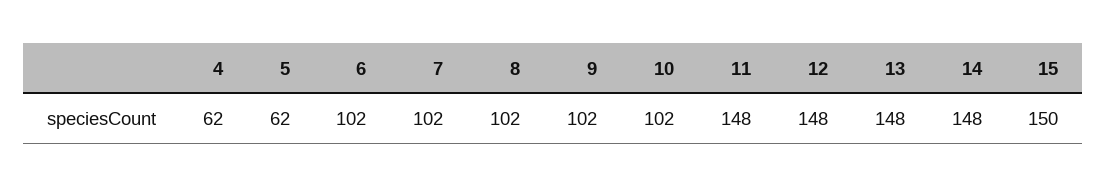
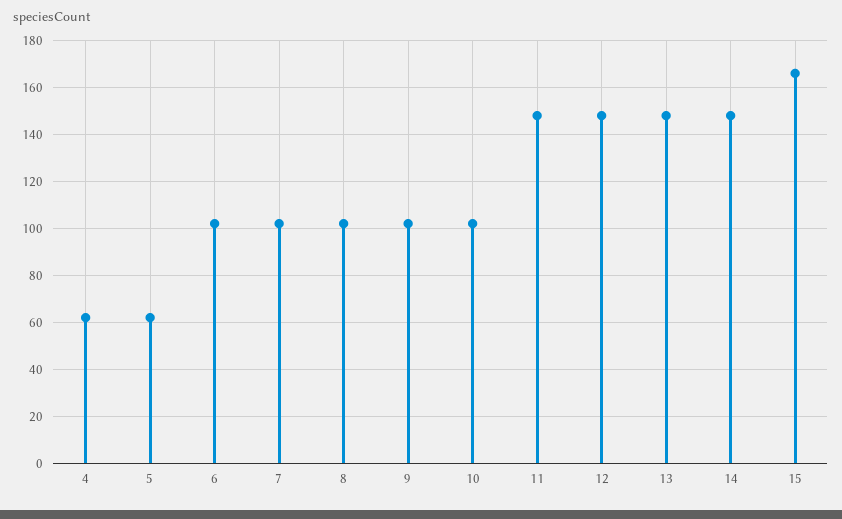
  {
    "4": 62,
    "5": 62,
    "6": 102,
    "7": 102,
    "8": 102,
    "9": 102,
    "10": 102,
    "11": 148,
    "12": 148,
    "13": 148,
    "14": 148,
-   "15": 150
+   "15": 165
  }

